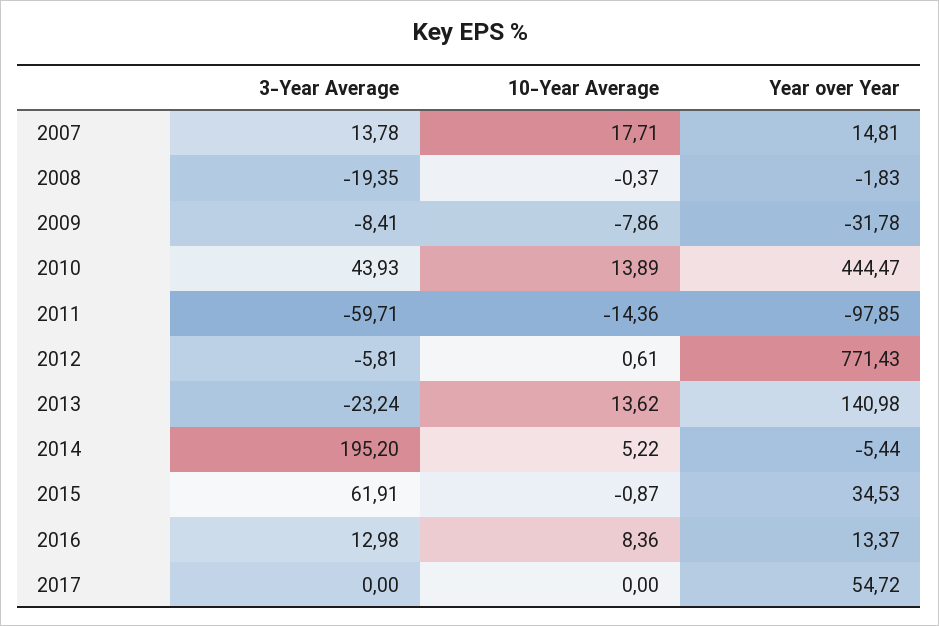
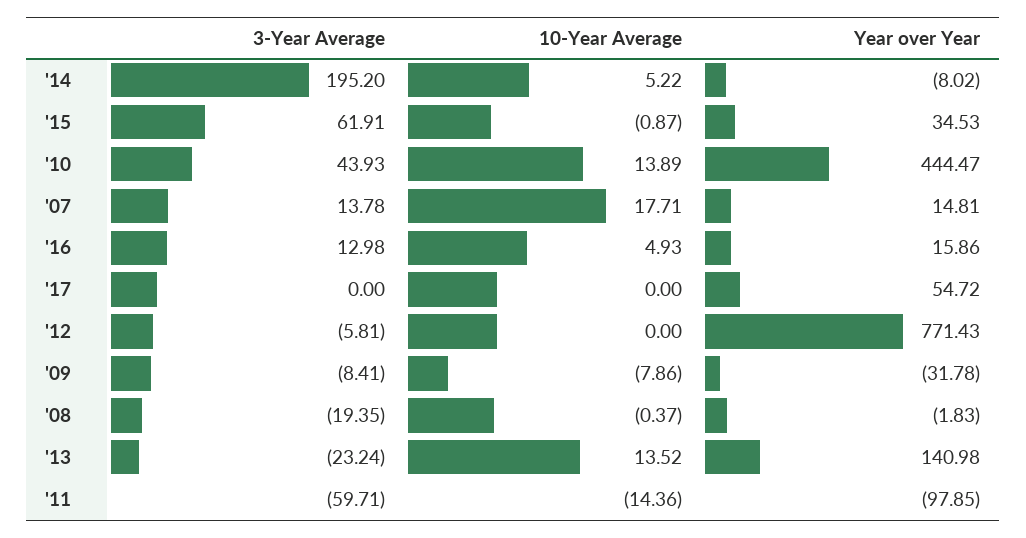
  {
    "3-Year Average": {
      "2007": 13.78,
      "2008": -19.35,
      "2009": -8.41,
      "2010": 43.93,
      "2011": -59.71,
      "2012": -5.81,
      "2013": -23.24,
      "2014": 195.2,
      "2015": 61.91,
      "2016": 12.98,
      "2017": 0
    },
    "10-Year Average": {
      "2007": 17.71,
      "2008": -0.37,
      "2009": -7.86,
      "2010": 13.89,
      "2011": -14.36,
-     "2012": 0.61,
+     "2012": 0,
-     "2013": 13.62,
+     "2013": 13.52,
      "2014": 5.22,
      "2015": -0.87,
-     "2016": 8.36,
+     "2016": 4.93,
      "2017": 0
    },
    "Year over Year": {
      "2007": 14.81,
      "2008": -1.83,
      "2009": -31.78,
      "2010": 444.47,
      "2011": -97.85,
      "2012": 771.43,
      "2013": 140.98,
-     "2014": -5.44,
+     "2014": -8.02,
      "2015": 34.53,
-     "2016": 13.37,
+     "2016": 15.86,
      "2017": 54.72
    }
  }

